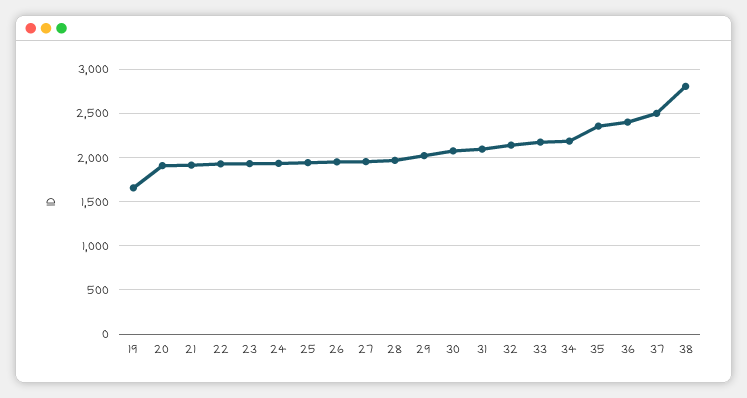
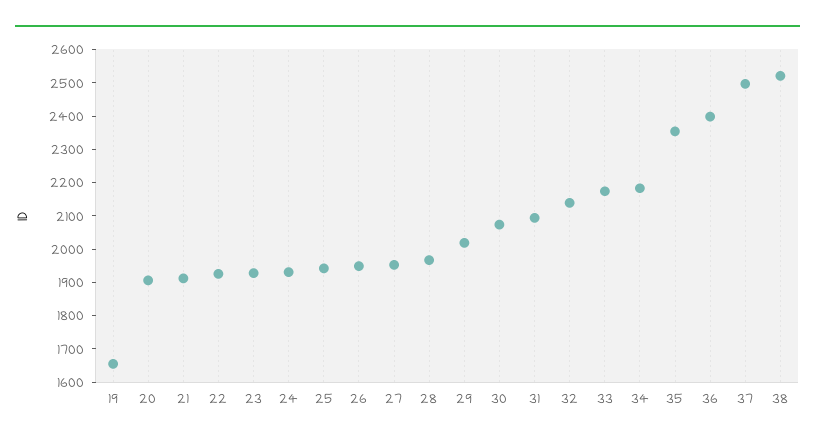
  {
    "19": 1650,
    "20": 1900,
    "21": 1900,
    "22": 1925,
    "23": 1925,
    "24": 1925,
    "25": 1950,
    "26": 1950,
    "27": 1950,
    "28": 1975,
    "29": 2025,
    "30": 2075,
    "31": 2100,
    "32": 2150,
    "33": 2175,
    "34": 2175,
    "35": 2350,
    "36": 2400,
    "37": 2500,
-   "38": 2800
+   "38": 2525
  }

